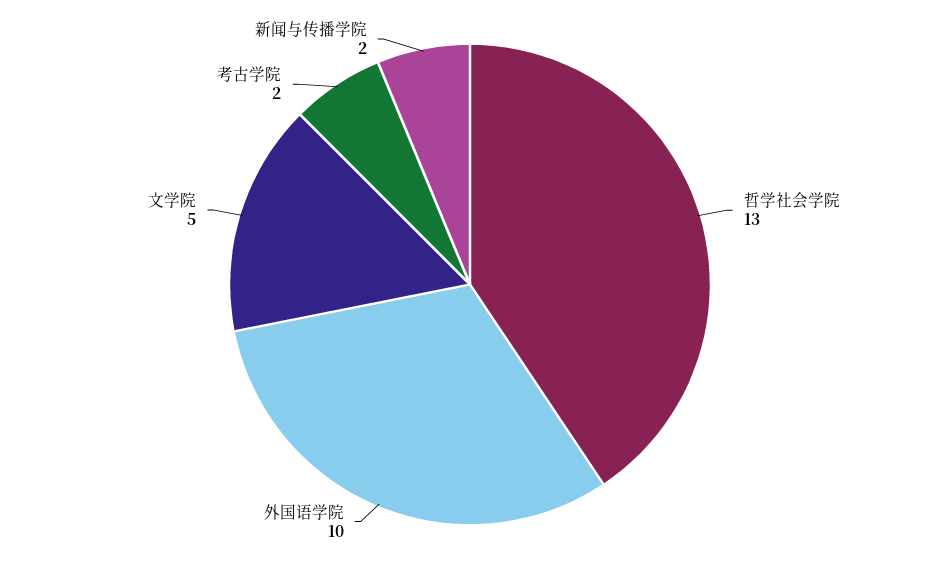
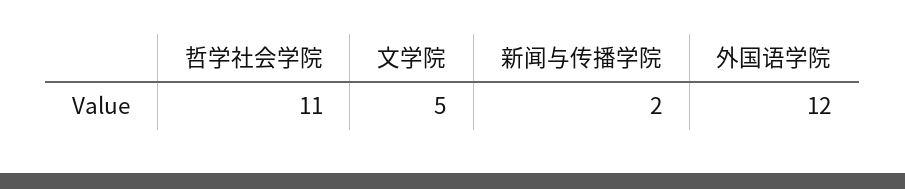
  {
-   "哲学社会学院": 13,
+   "哲学社会学院": 11,
-   "外国语学院": 10,
+   "外国语学院": 12,
    "文学院": 5,
-   "考古学院": 2,
    "新闻与传播学院": 2
  }

